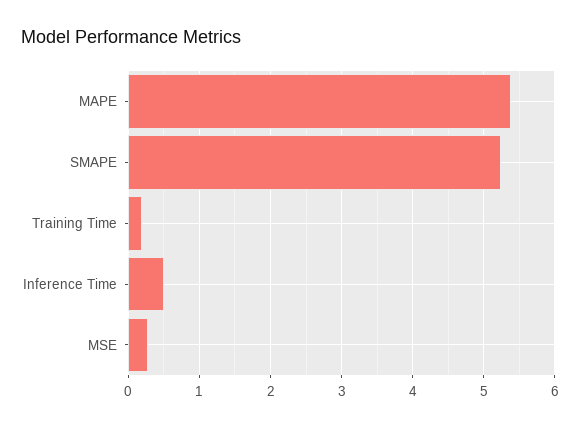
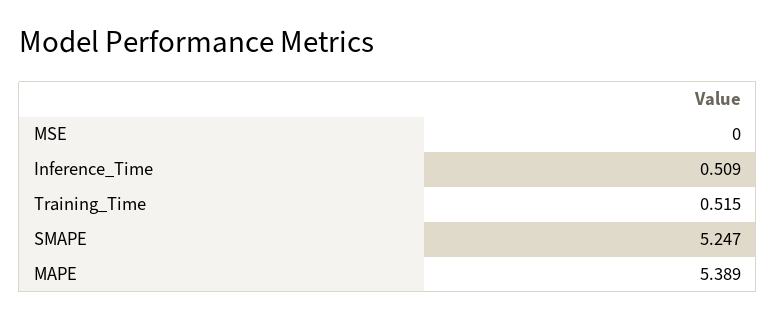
  {
    "MAPE": 5.389,
    "SMAPE": 5.247,
-   "Training Time": 0.2,
+   "Training Time": 0.515,
    "Inference Time": 0.509,
-   "MSE": 0.3
+   "MSE": 0
  }

